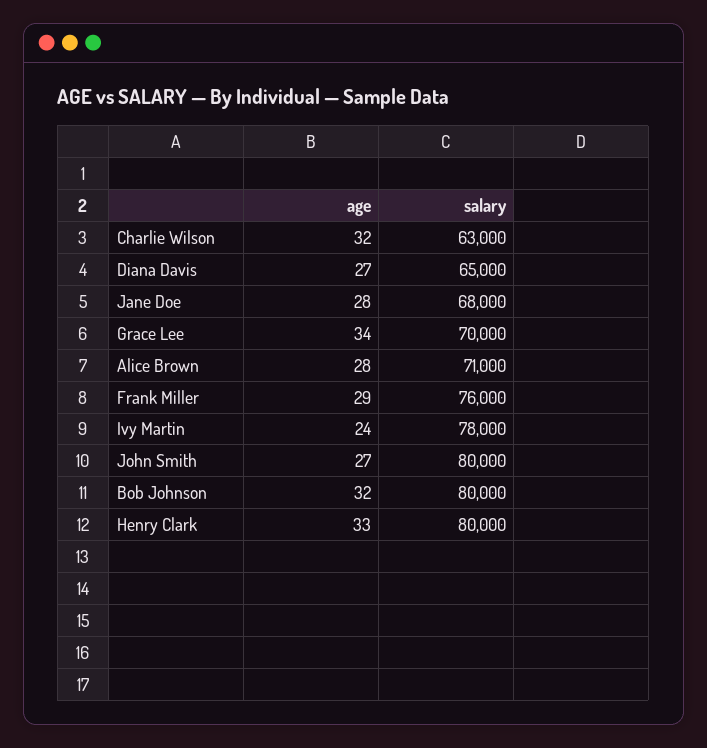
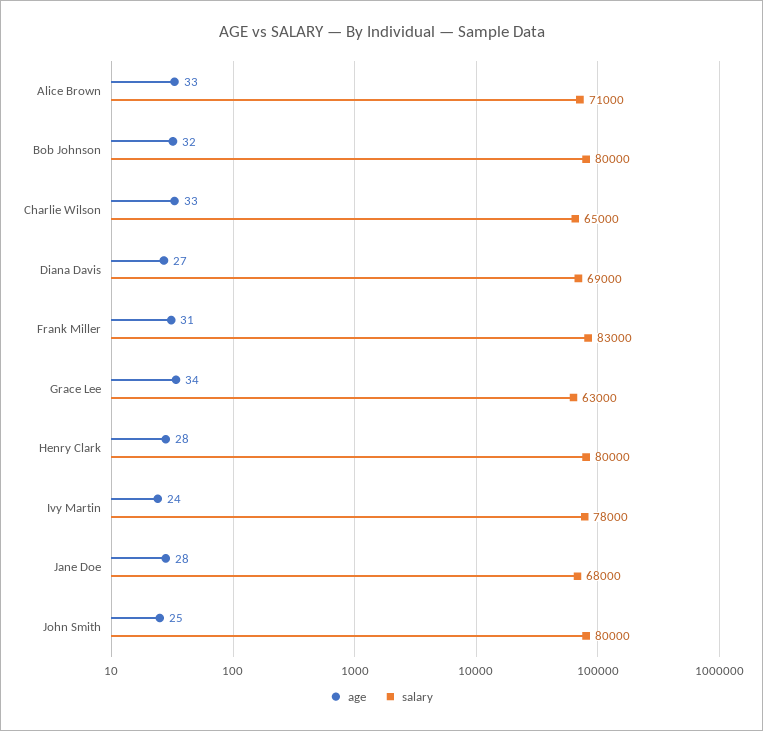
  {
    "age": {
-     "Charlie Wilson": 32,
+     "Charlie Wilson": 33,
      "Diana Davis": 27,
      "Jane Doe": 28,
      "Grace Lee": 34,
-     "Alice Brown": 28,
+     "Alice Brown": 33,
-     "Frank Miller": 29,
+     "Frank Miller": 31,
      "Ivy Martin": 24,
-     "John Smith": 27,
+     "John Smith": 25,
      "Bob Johnson": 32,
-     "Henry Clark": 33
+     "Henry Clark": 28
    },
    "salary": {
-     "Charlie Wilson": 63000,
+     "Charlie Wilson": 65000,
-     "Diana Davis": 65000,
+     "Diana Davis": 69000,
      "Jane Doe": 68000,
-     "Grace Lee": 70000,
+     "Grace Lee": 63000,
      "Alice Brown": 71000,
-     "Frank Miller": 76000,
+     "Frank Miller": 83000,
      "Ivy Martin": 78000,
      "John Smith": 80000,
      "Bob Johnson": 80000,
      "Henry Clark": 80000
    }
  }

